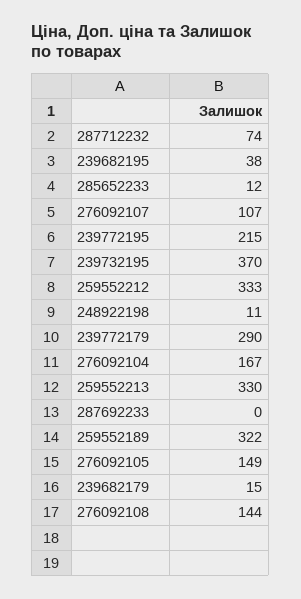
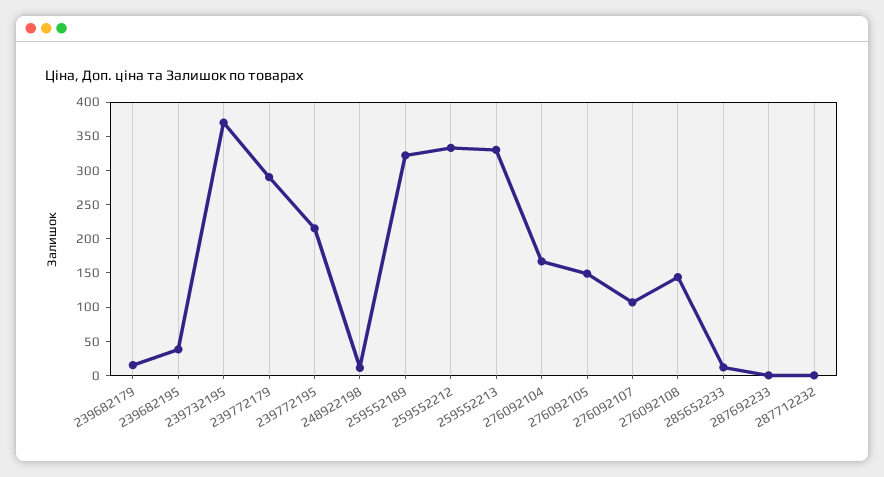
  {
-   "287712232": 74,
+   "287712232": 0,
    "239682195": 38,
    "285652233": 12,
    "276092107": 107,
    "239772195": 215,
    "239732195": 370,
    "259552212": 333,
    "248922198": 11,
    "239772179": 290,
    "276092104": 167,
    "259552213": 330,
    "287692233": 0,
    "259552189": 322,
    "276092105": 149,
    "239682179": 15,
    "276092108": 144
  }

